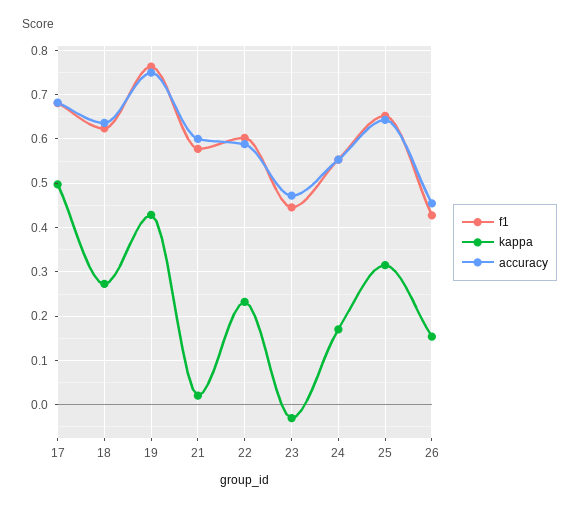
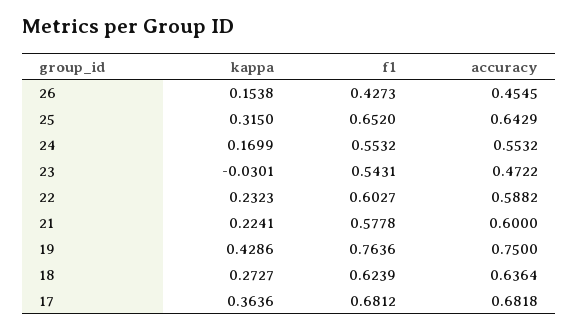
  {
    "f1": {
      "17": 0.6812,
      "18": 0.6239,
      "19": 0.7636,
      "21": 0.5778,
      "22": 0.6027,
-     "23": 0.44,
+     "23": 0.5431,
      "24": 0.5532,
      "25": 0.652,
      "26": 0.4273
    },
    "kappa": {
-     "17": 0.5,
+     "17": 0.3636,
      "18": 0.2727,
      "19": 0.4286,
-     "21": 0.02,
+     "21": 0.2241,
      "22": 0.2323,
      "23": -0.0301,
      "24": 0.1699,
      "25": 0.315,
      "26": 0.1538
    },
    "accuracy": {
      "17": 0.6818,
      "18": 0.6364,
      "19": 0.75,
      "21": 0.6,
      "22": 0.5882,
      "23": 0.4722,
      "24": 0.5532,
      "25": 0.6429,
      "26": 0.4545
    }
  }

